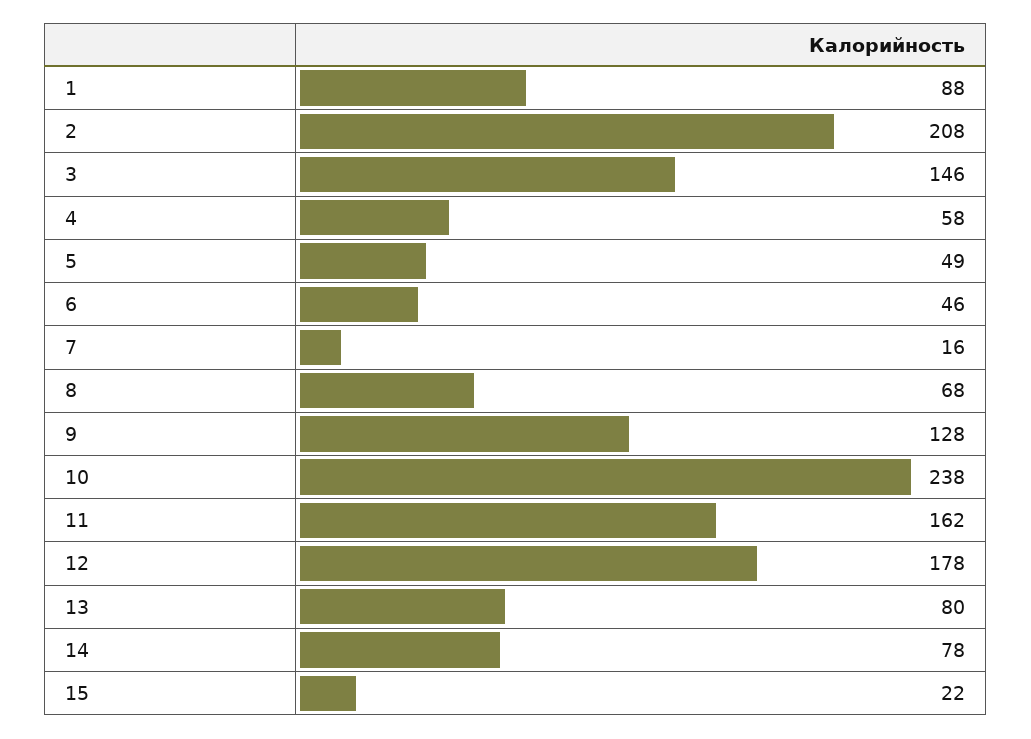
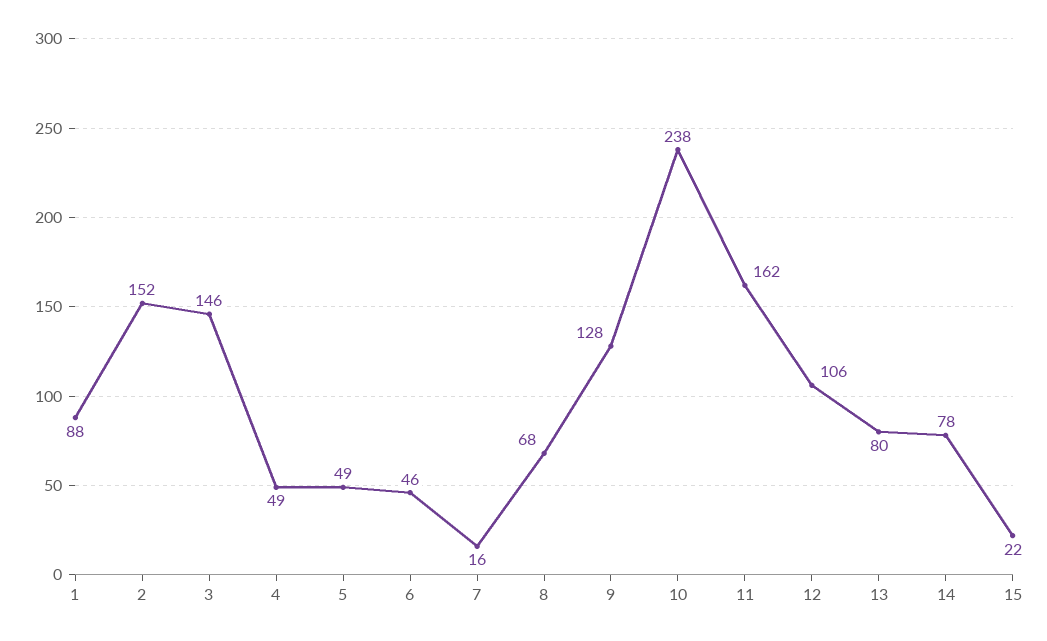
  {
    "1": 88,
-   "2": 208,
+   "2": 152,
    "3": 146,
-   "4": 58,
+   "4": 49,
    "5": 49,
    "6": 46,
    "7": 16,
    "8": 68,
    "9": 128,
    "10": 238,
    "11": 162,
-   "12": 178,
+   "12": 106,
    "13": 80,
    "14": 78,
    "15": 22
  }

